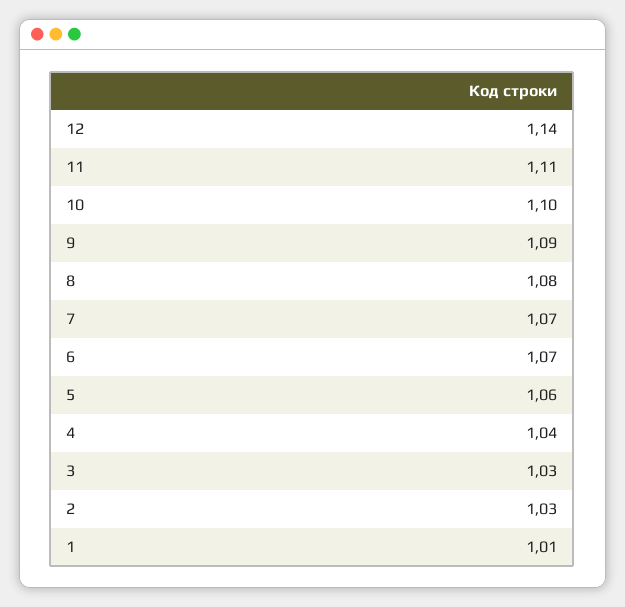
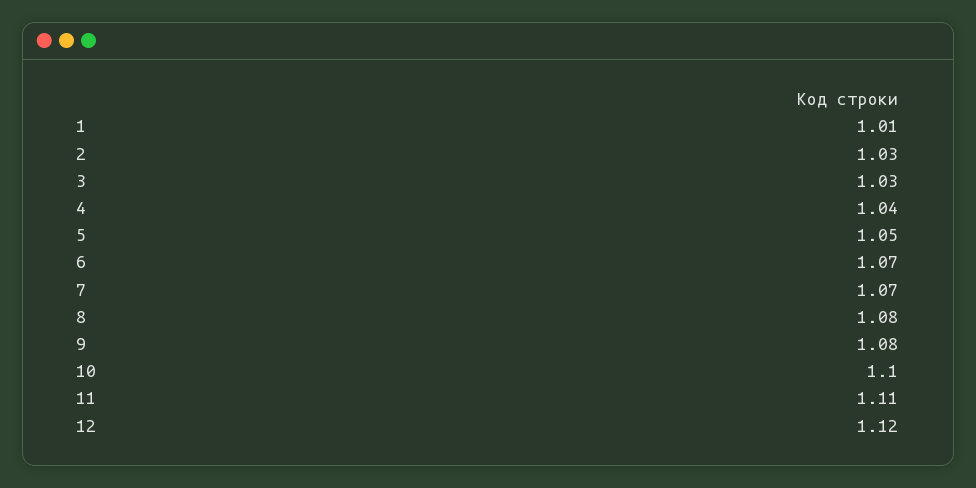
  {
-   "12": 1.14,
+   "12": 1.12,
    "11": 1.11,
    "10": 1.1,
-   "9": 1.09,
+   "9": 1.08,
    "8": 1.08,
    "7": 1.07,
    "6": 1.07,
-   "5": 1.06,
+   "5": 1.05,
    "4": 1.04,
    "3": 1.03,
    "2": 1.03,
    "1": 1.01
  }

